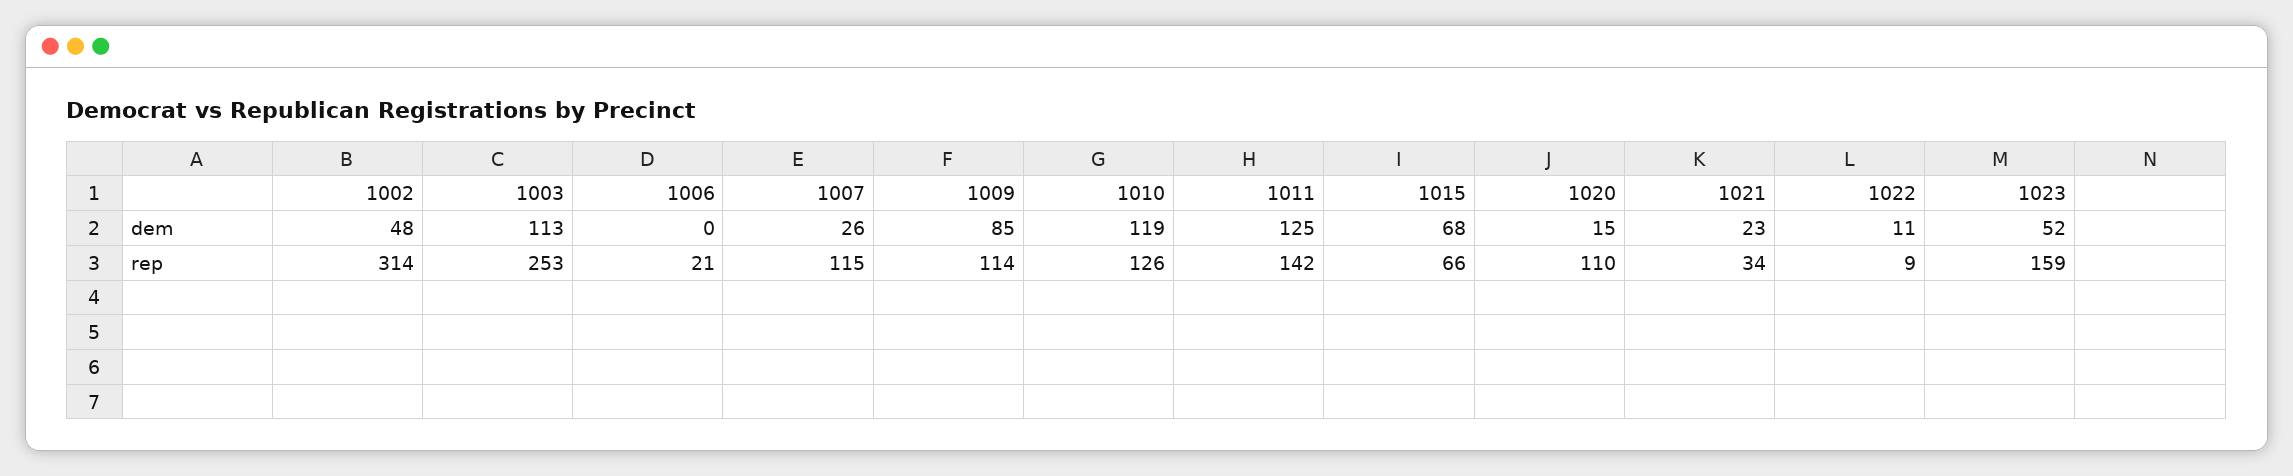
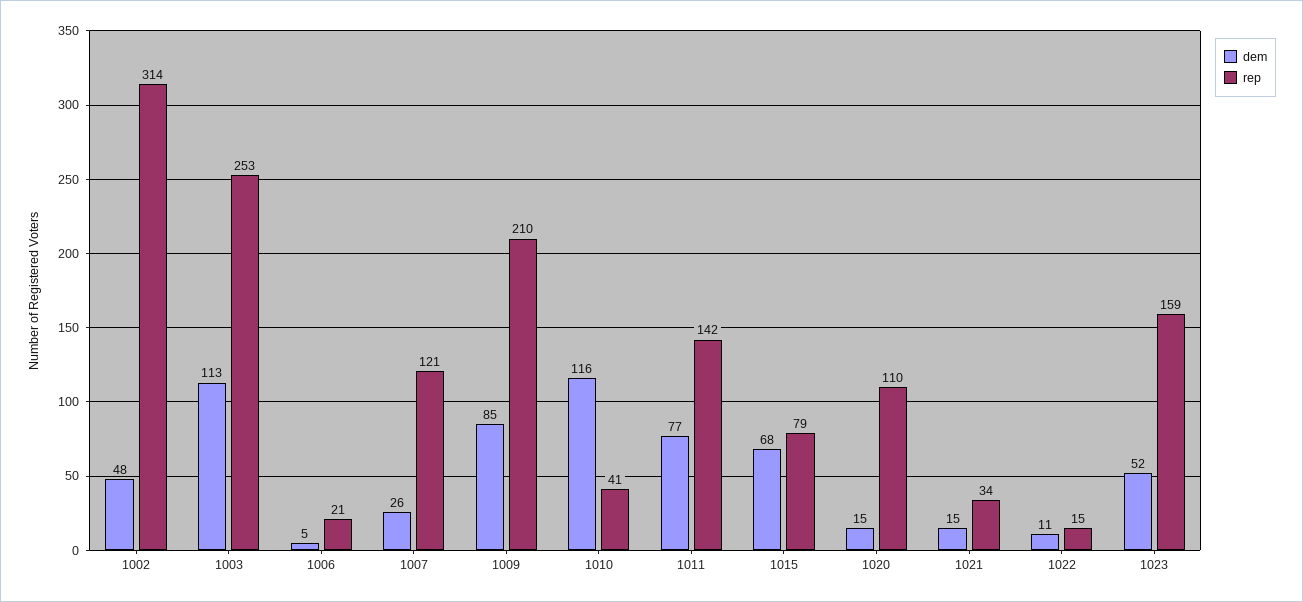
  {
    "dem": {
      "1002": 48,
      "1003": 113,
-     "1006": 0,
+     "1006": 5,
      "1007": 26,
      "1009": 85,
-     "1010": 119,
+     "1010": 116,
-     "1011": 125,
+     "1011": 77,
      "1015": 68,
      "1020": 15,
-     "1021": 23,
+     "1021": 15,
      "1022": 11,
      "1023": 52
    },
    "rep": {
      "1002": 314,
      "1003": 253,
      "1006": 21,
-     "1007": 115,
+     "1007": 121,
-     "1009": 114,
+     "1009": 210,
-     "1010": 126,
+     "1010": 41,
      "1011": 142,
-     "1015": 66,
+     "1015": 79,
      "1020": 110,
      "1021": 34,
-     "1022": 9,
+     "1022": 15,
      "1023": 159
    }
  }

